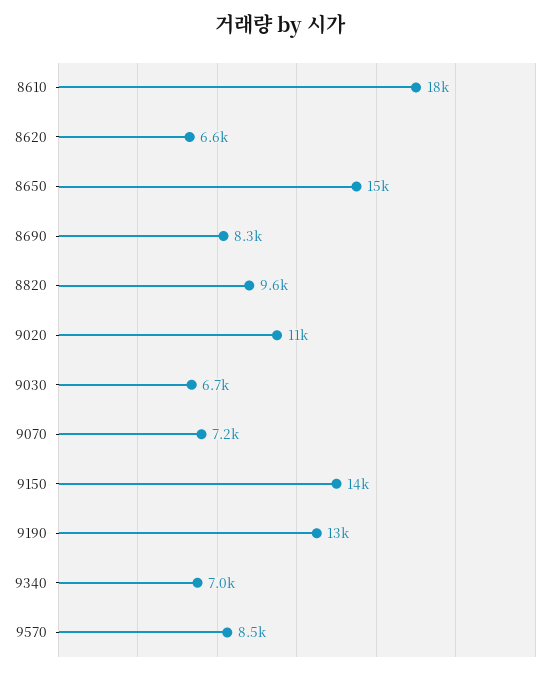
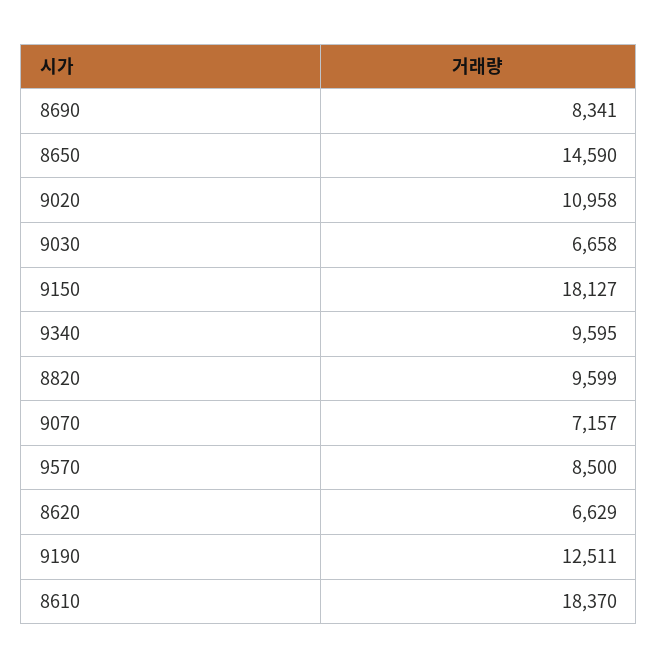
  {
    "8610": 18370,
    "8620": 6629,
    "8650": 14590,
    "8690": 8341,
    "8820": 9599,
    "9020": 10958,
    "9030": 6658,
    "9070": 7157,
-   "9150": 14000,
+   "9150": 18127,
    "9190": 12511,
-   "9340": 7000,
+   "9340": 9595,
    "9570": 8500
  }

